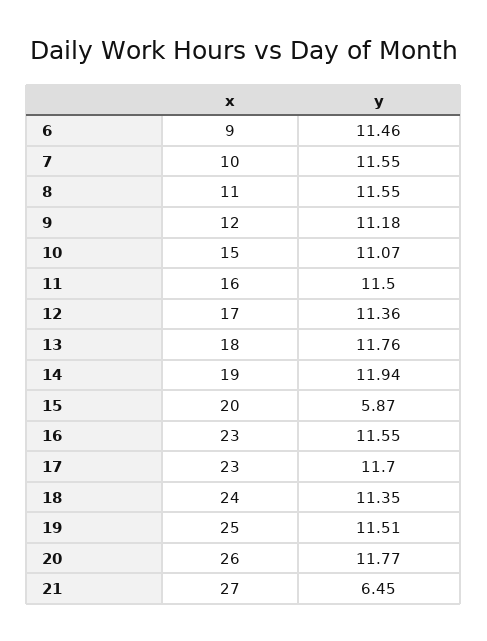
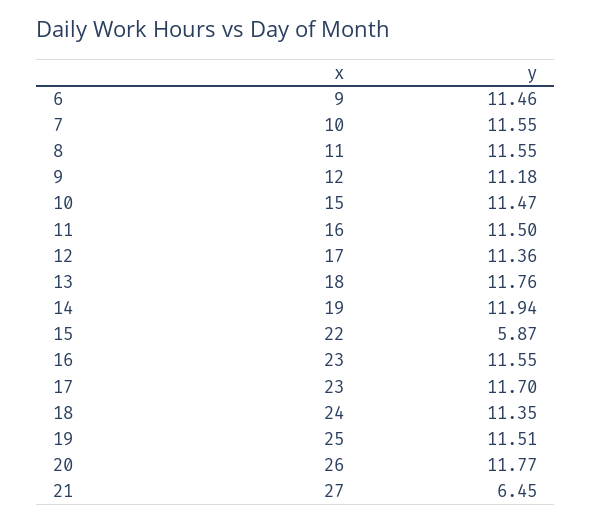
  {
    "x": {
      "6": 9,
      "7": 10,
      "8": 11,
      "9": 12,
      "10": 15,
      "11": 16,
      "12": 17,
      "13": 18,
      "14": 19,
-     "15": 20,
+     "15": 22,
      "16": 23,
      "17": 23,
      "18": 24,
      "19": 25,
      "20": 26,
      "21": 27
    },
    "y": {
      "6": 11.46,
      "7": 11.55,
      "8": 11.55,
      "9": 11.18,
-     "10": 11.07,
+     "10": 11.47,
      "11": 11.5,
      "12": 11.36,
      "13": 11.76,
      "14": 11.94,
      "15": 5.87,
      "16": 11.55,
      "17": 11.7,
      "18": 11.35,
      "19": 11.51,
      "20": 11.77,
      "21": 6.45
    }
  }

